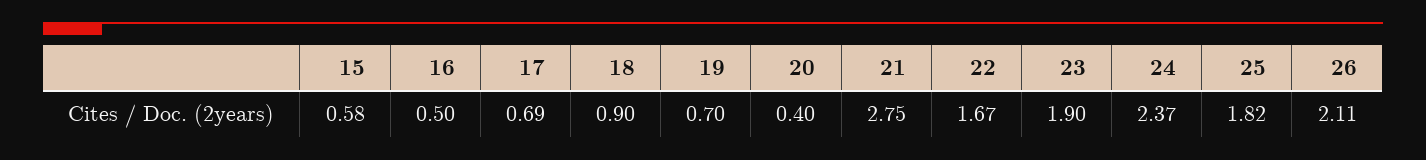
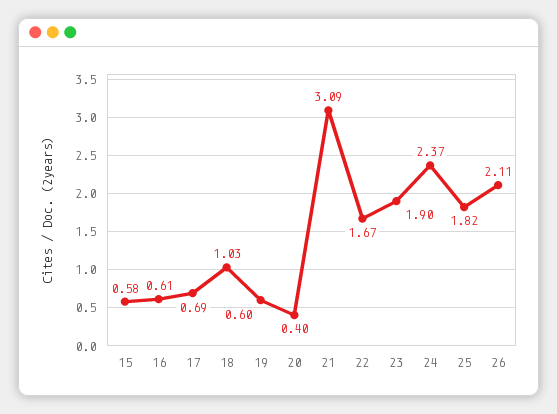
  {
    "15": 0.58,
-   "16": 0.5,
+   "16": 0.61,
    "17": 0.69,
-   "18": 0.9,
+   "18": 1.03,
-   "19": 0.7,
+   "19": 0.6,
    "20": 0.4,
-   "21": 2.75,
+   "21": 3.09,
    "22": 1.67,
    "23": 1.9,
    "24": 2.37,
    "25": 1.82,
    "26": 2.11
  }

